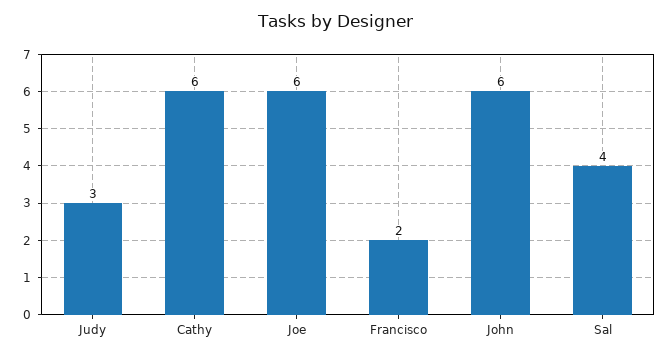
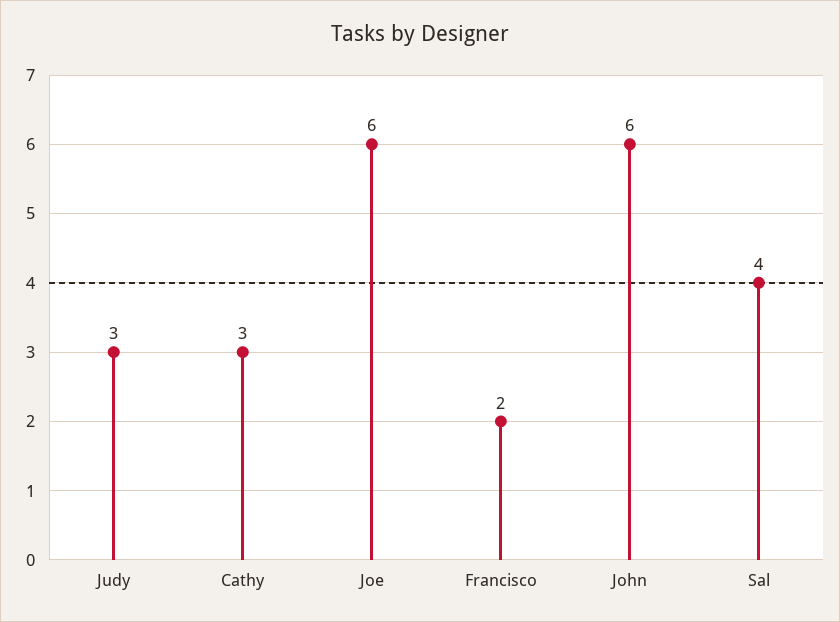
  {
    "Judy": 3,
-   "Cathy": 6,
+   "Cathy": 3,
    "Joe": 6,
    "Francisco": 2,
    "John": 6,
    "Sal": 4
  }

